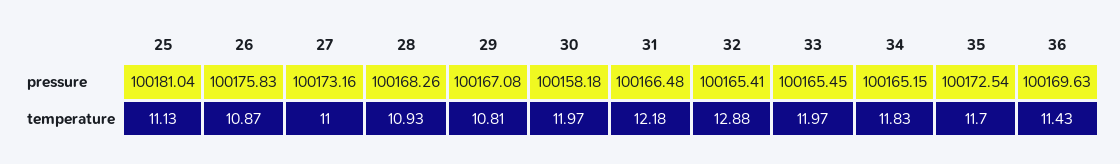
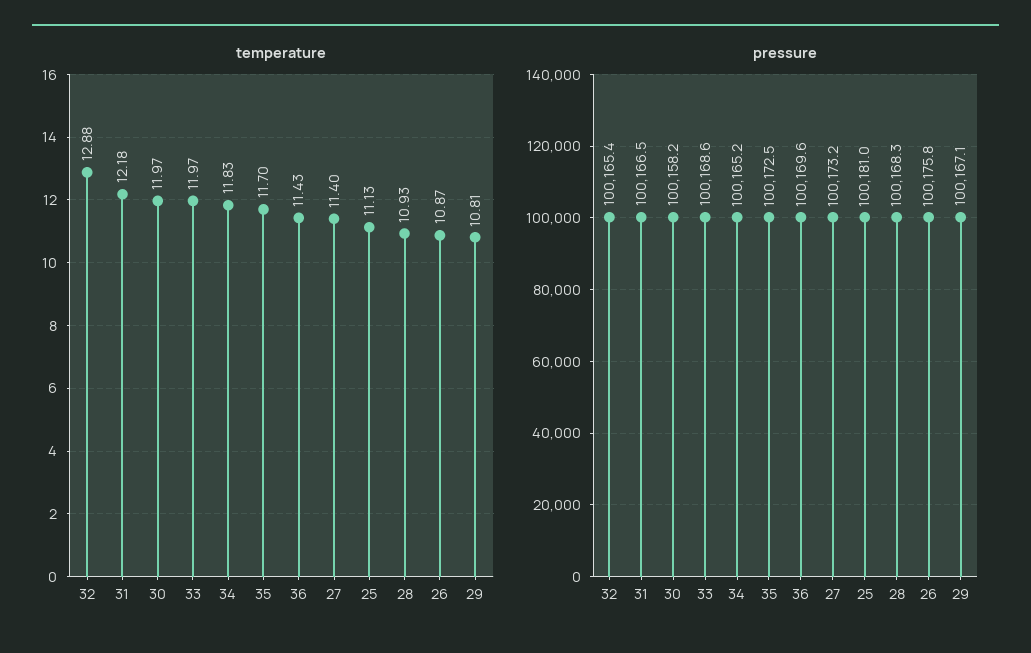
  {
    "pressure": {
      "25": 100181.04,
      "26": 100175.83,
      "27": 100173.16,
      "28": 100168.26,
      "29": 100167.08,
      "30": 100158.18,
      "31": 100166.48,
      "32": 100165.41,
-     "33": 100165.45,
+     "33": 100168.6,
      "34": 100165.15,
      "35": 100172.54,
      "36": 100169.63
    },
    "temperature": {
      "25": 11.13,
      "26": 10.87,
-     "27": 11,
+     "27": 11.4,
      "28": 10.93,
      "29": 10.81,
      "30": 11.97,
      "31": 12.18,
      "32": 12.88,
      "33": 11.97,
      "34": 11.83,
      "35": 11.7,
      "36": 11.43
    }
  }

